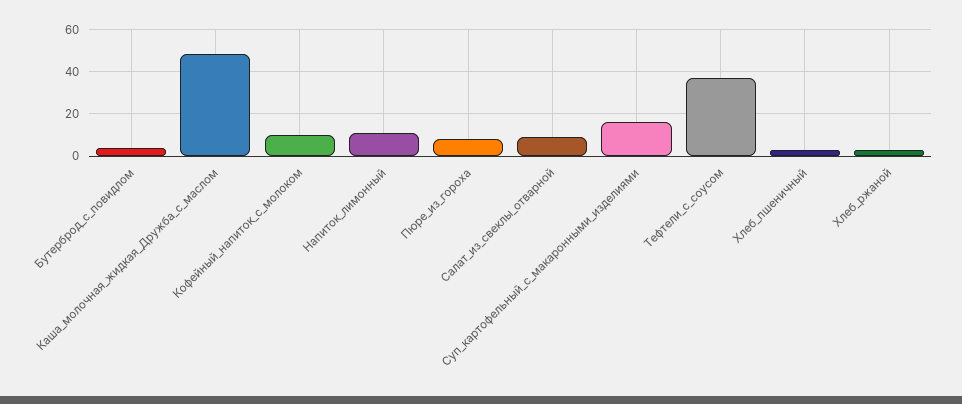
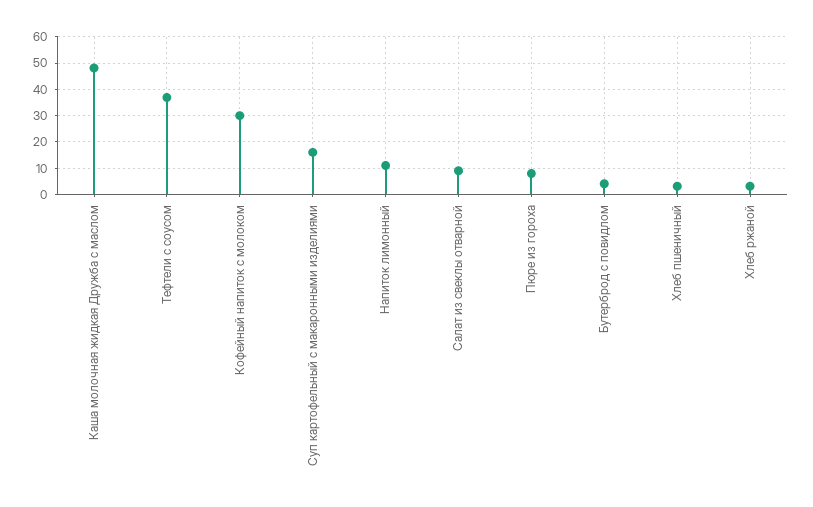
  {
    "Бутерброд_с_повидлом": 5,
    "Каша_молочная_жидкая_Дружба_с_маслом": 47.5,
-   "Кофейный_напиток_с_молоком": 10,
+   "Кофейный_напиток_с_молоком": 30,
    "Напиток_лимонный": 10,
    "Пюре_из_гороха": 7.5,
    "Салат_из_свеклы_отварной": 10,
    "Суп_картофельный_с_макаронными_изделиями": 15,
    "Тефтели_с_соусом": 37.5,
    "Хлеб_пшеничный": 2.5,
    "Хлеб_ржаной": 2.5
  }

